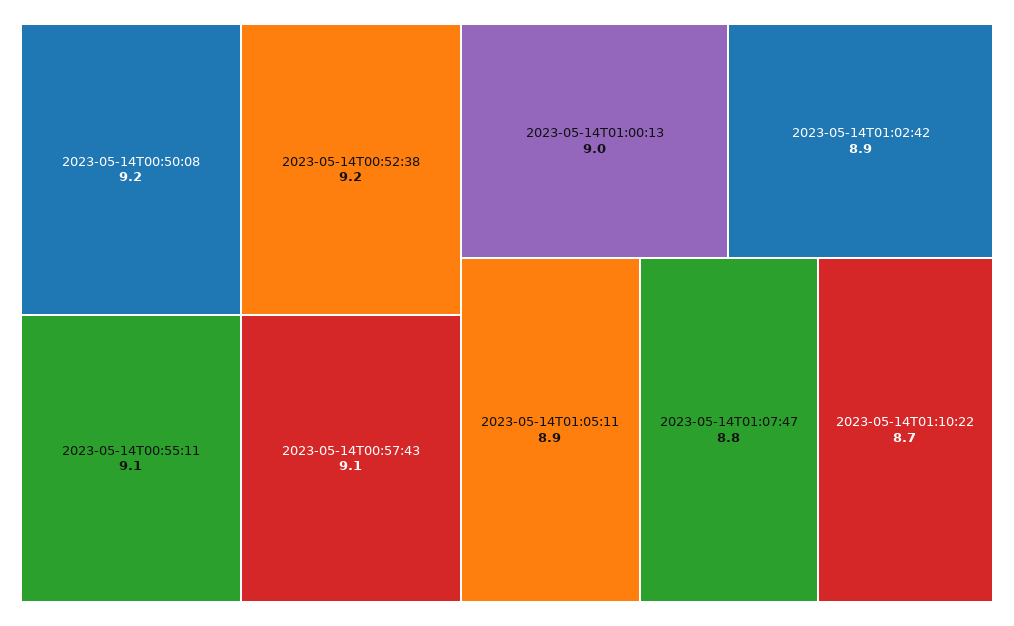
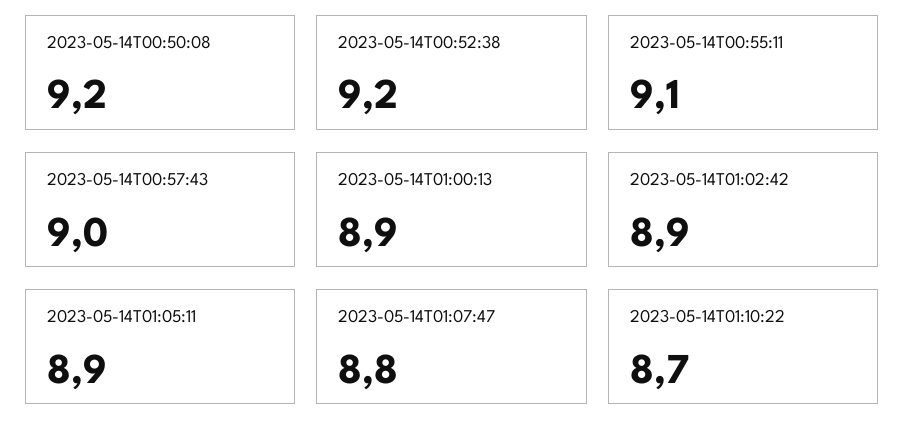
  {
    "2023-05-14T00:50:08": 9.2,
    "2023-05-14T00:52:38": 9.2,
    "2023-05-14T00:55:11": 9.1,
-   "2023-05-14T00:57:43": 9.1,
+   "2023-05-14T00:57:43": 9,
-   "2023-05-14T01:00:13": 9,
+   "2023-05-14T01:00:13": 8.9,
    "2023-05-14T01:02:42": 8.9,
    "2023-05-14T01:05:11": 8.9,
    "2023-05-14T01:07:47": 8.8,
    "2023-05-14T01:10:22": 8.7
  }

